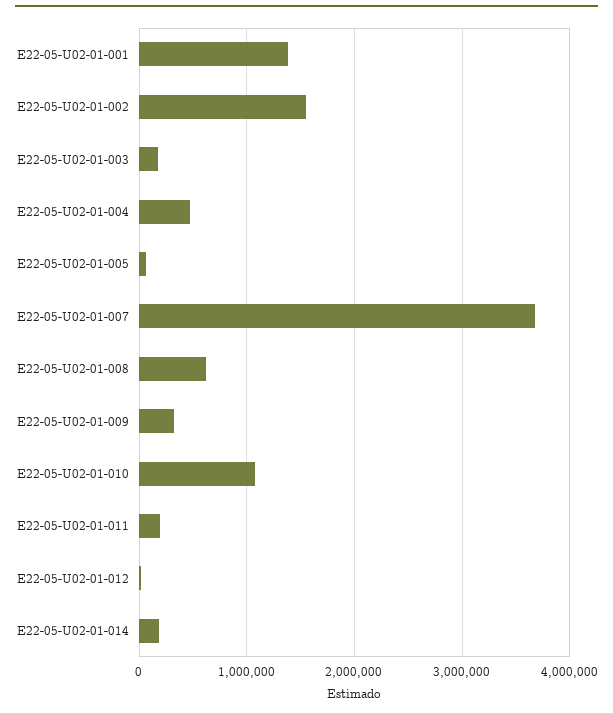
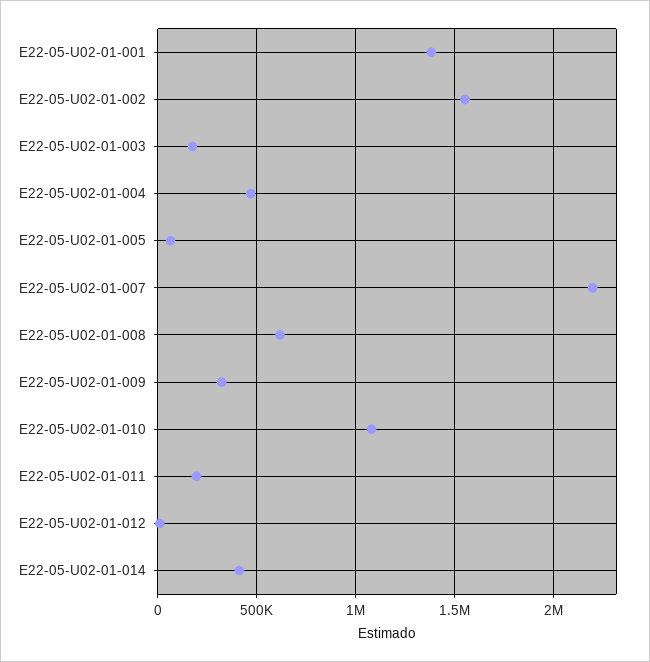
  {
    "E22-05-U02-01-001": 1400000,
    "E22-05-U02-01-002": 1550000,
    "E22-05-U02-01-003": 200000,
    "E22-05-U02-01-004": 450000,
    "E22-05-U02-01-005": 50000,
-   "E22-05-U02-01-007": 3700000,
+   "E22-05-U02-01-007": 2200000,
    "E22-05-U02-01-008": 600000,
    "E22-05-U02-01-009": 300000,
    "E22-05-U02-01-010": 1100000,
    "E22-05-U02-01-011": 200000,
    "E22-05-U02-01-012": 0,
-   "E22-05-U02-01-014": 200000
+   "E22-05-U02-01-014": 400000
  }

